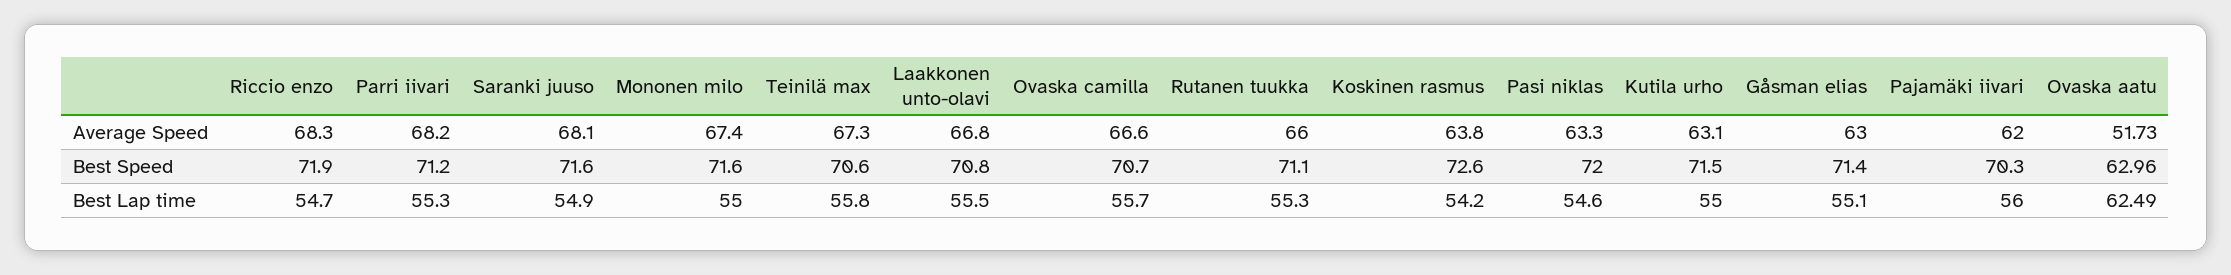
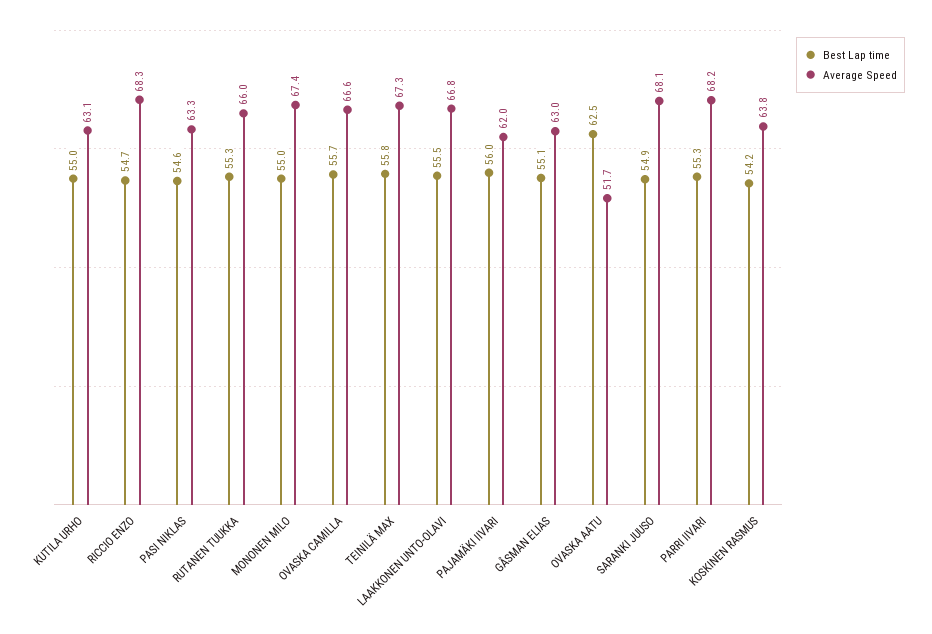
  {
    "Average Speed": {
      "Riccio enzo": 68.3,
      "Parri iivari": 68.2,
      "Saranki juuso": 68.1,
      "Mononen milo": 67.4,
      "Teinilä max": 67.3,
      "Laakkonen unto-olavi": 66.8,
      "Ovaska camilla": 66.6,
      "Rutanen tuukka": 66,
      "Koskinen rasmus": 63.8,
      "Pasi niklas": 63.3,
      "Kutila urho": 63.1,
      "Gåsman elias": 63,
      "Pajamäki iivari": 62,
      "Ovaska aatu": 51.73
    },
-   "Best Speed": {
-     "Riccio enzo": 71.9,
-     "Parri iivari": 71.2,
-     "Saranki juuso": 71.6,
-     "Mononen milo": 71.6,
-     "Teinilä max": 70.6,
-     "Laakkonen unto-olavi": 70.8,
-     "Ovaska camilla": 70.7,
-     "Rutanen tuukka": 71.1,
-     "Koskinen rasmus": 72.6,
-     "Pasi niklas": 72,
-     "Kutila urho": 71.5,
-     "Gåsman elias": 71.4,
-     "Pajamäki iivari": 70.3,
-     "Ovaska aatu": 62.96
-   },
    "Best Lap time": {
      "Riccio enzo": 54.7,
      "Parri iivari": 55.3,
      "Saranki juuso": 54.9,
      "Mononen milo": 55,
      "Teinilä max": 55.8,
      "Laakkonen unto-olavi": 55.5,
      "Ovaska camilla": 55.7,
      "Rutanen tuukka": 55.3,
      "Koskinen rasmus": 54.2,
      "Pasi niklas": 54.6,
      "Kutila urho": 55,
      "Gåsman elias": 55.1,
      "Pajamäki iivari": 56,
      "Ovaska aatu": 62.49
    }
  }

